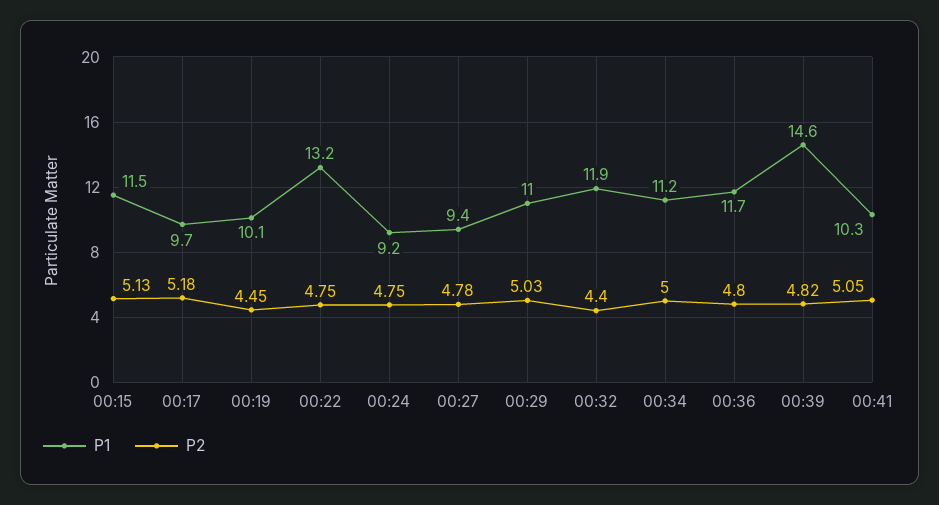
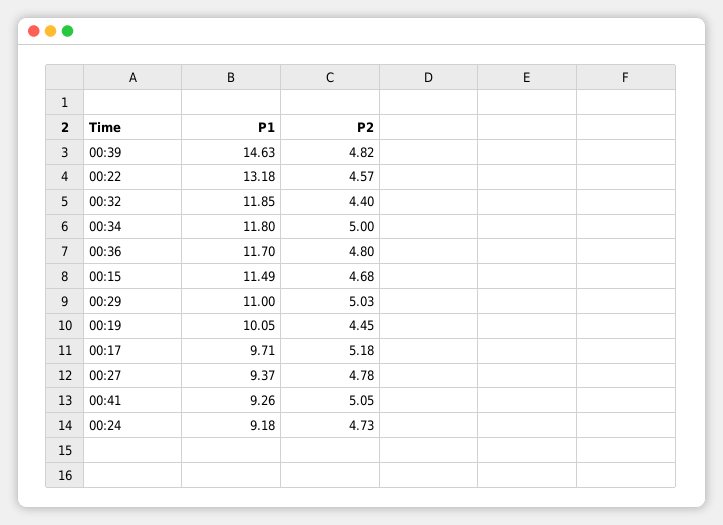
  {
    "P1": {
      "00:15": 11.49,
      "00:17": 9.71,
      "00:19": 10.05,
      "00:22": 13.18,
      "00:24": 9.18,
      "00:27": 9.37,
      "00:29": 11,
      "00:32": 11.85,
-     "00:34": 11.2,
+     "00:34": 11.8,
      "00:36": 11.7,
      "00:39": 14.63,
-     "00:41": 10.3
+     "00:41": 9.26
    },
    "P2": {
-     "00:15": 5.13,
+     "00:15": 4.68,
      "00:17": 5.18,
      "00:19": 4.45,
-     "00:22": 4.75,
+     "00:22": 4.57,
-     "00:24": 4.75,
+     "00:24": 4.73,
      "00:27": 4.78,
      "00:29": 5.03,
      "00:32": 4.4,
      "00:34": 5,
      "00:36": 4.8,
      "00:39": 4.82,
      "00:41": 5.05
    }
  }

